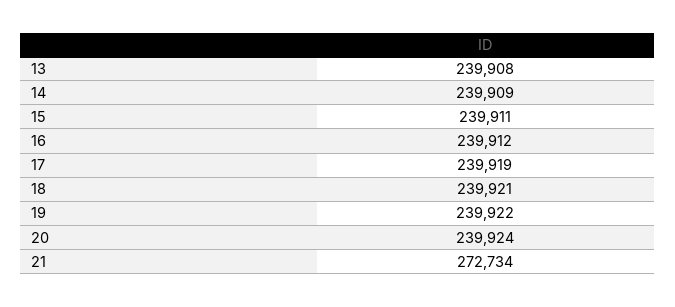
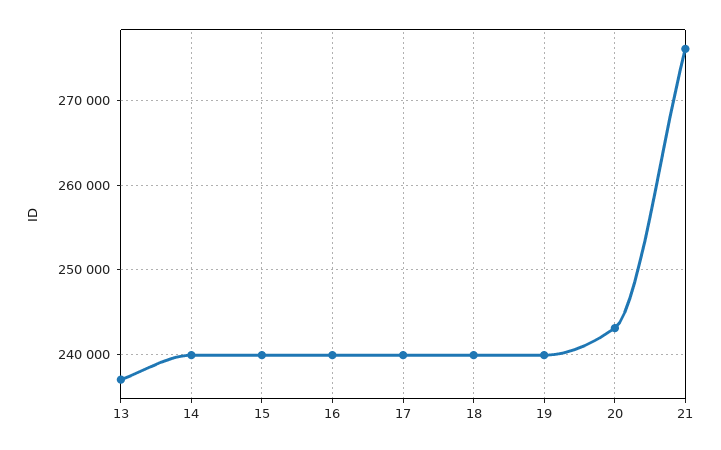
  {
-   "13": 239908,
+   "13": 237000,
    "14": 239909,
    "15": 239911,
    "16": 239912,
    "17": 239919,
    "18": 239921,
    "19": 239922,
-   "20": 239924,
+   "20": 243000,
-   "21": 272734
+   "21": 276000
  }

